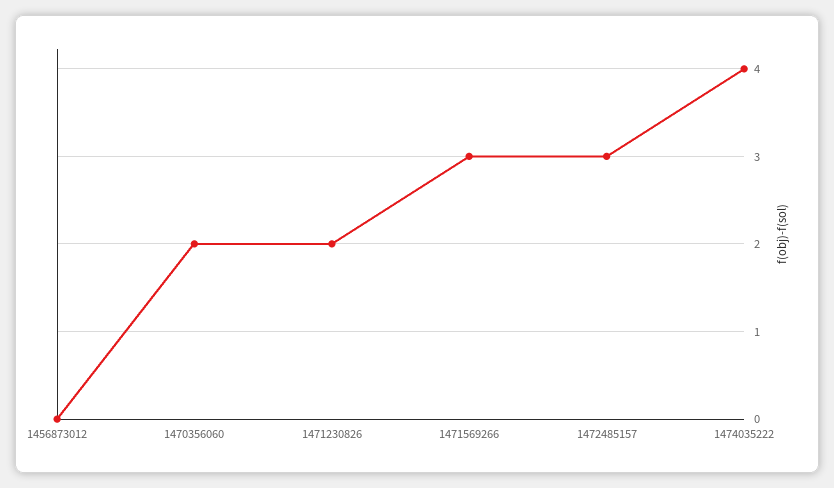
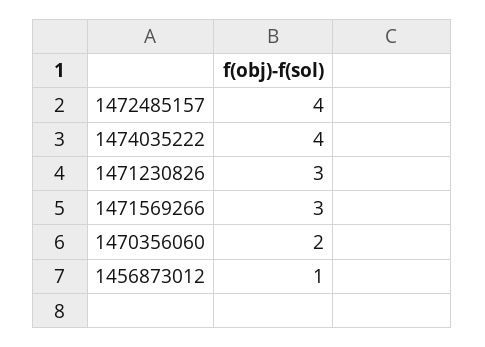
  {
-   "1456873012": 0,
+   "1456873012": 1,
    "1470356060": 2,
-   "1471230826": 2,
+   "1471230826": 3,
    "1471569266": 3,
-   "1472485157": 3,
+   "1472485157": 4,
    "1474035222": 4
  }

